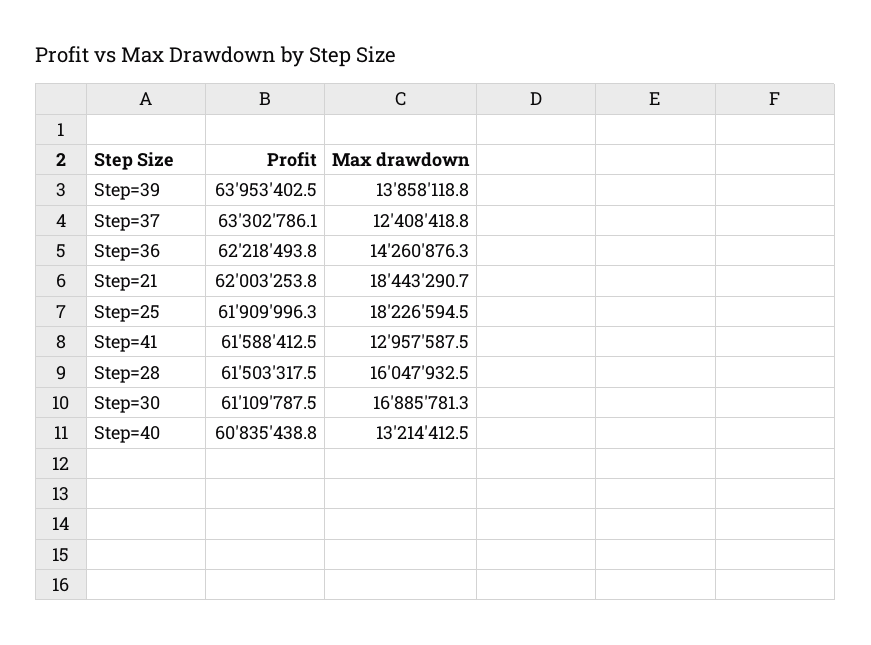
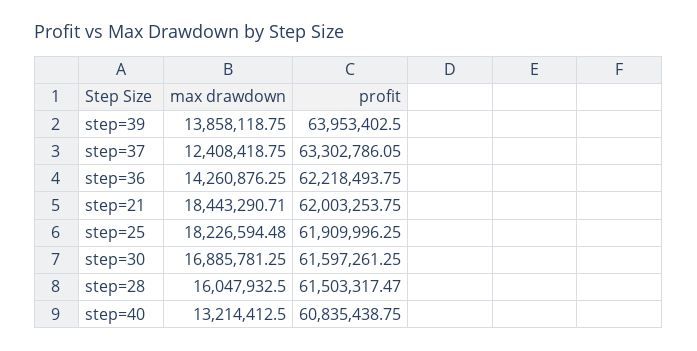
  {
    "Profit": {
      "Step=39": 63953402.5,
      "Step=37": 63302786.05,
      "Step=36": 62218493.75,
      "Step=21": 62003253.75,
      "Step=25": 61909996.25,
-     "Step=41": 61588412.5,
      "Step=28": 61503317.47,
-     "Step=30": 61109787.5,
+     "Step=30": 61597261.25,
      "Step=40": 60835438.75
    },
    "Max drawdown": {
      "Step=39": 13858118.75,
      "Step=37": 12408418.75,
      "Step=36": 14260876.25,
      "Step=21": 18443290.71,
      "Step=25": 18226594.48,
-     "Step=41": 12957587.5,
      "Step=28": 16047932.5,
      "Step=30": 16885781.25,
      "Step=40": 13214412.5
    }
  }

